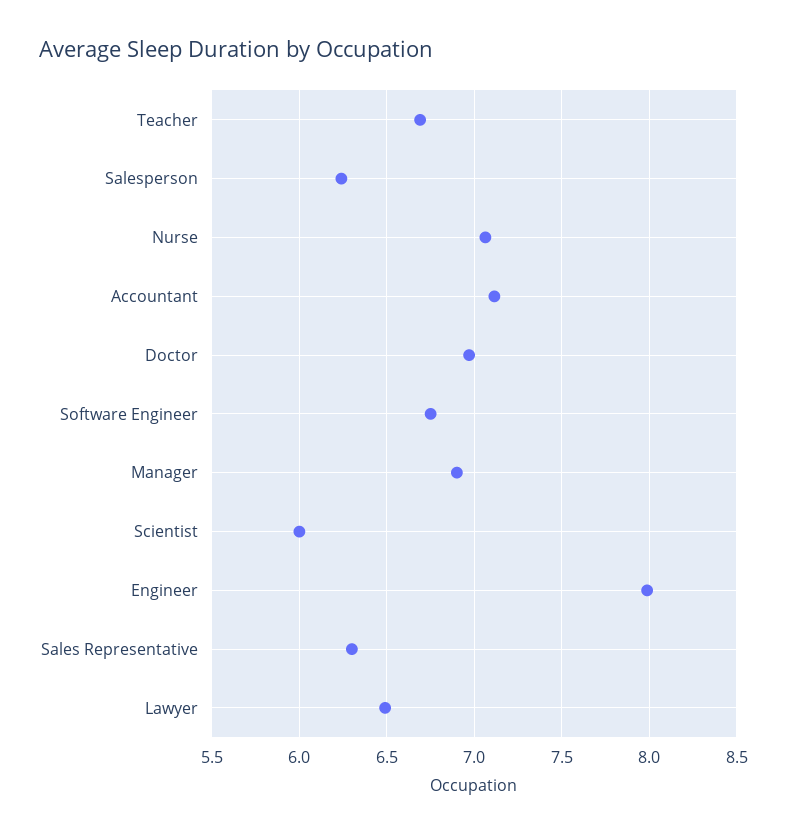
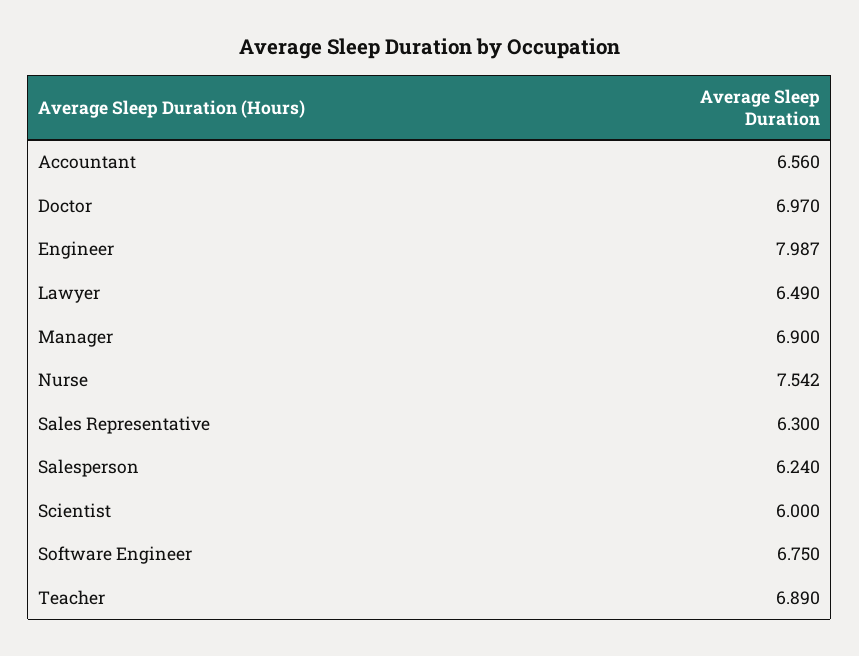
  {
-   "Teacher": 6.7,
+   "Teacher": 6.89,
    "Salesperson": 6.24,
-   "Nurse": 7.05,
+   "Nurse": 7.542,
-   "Accountant": 7.1,
+   "Accountant": 6.56,
    "Doctor": 6.97,
    "Software Engineer": 6.75,
    "Manager": 6.9,
    "Scientist": 6,
    "Engineer": 7.987,
    "Sales Representative": 6.3,
    "Lawyer": 6.49
  }

